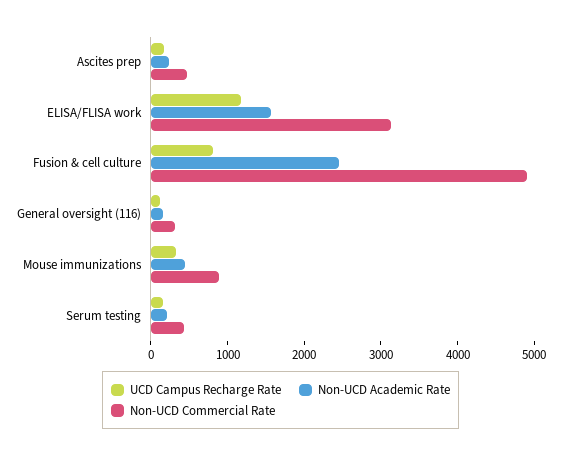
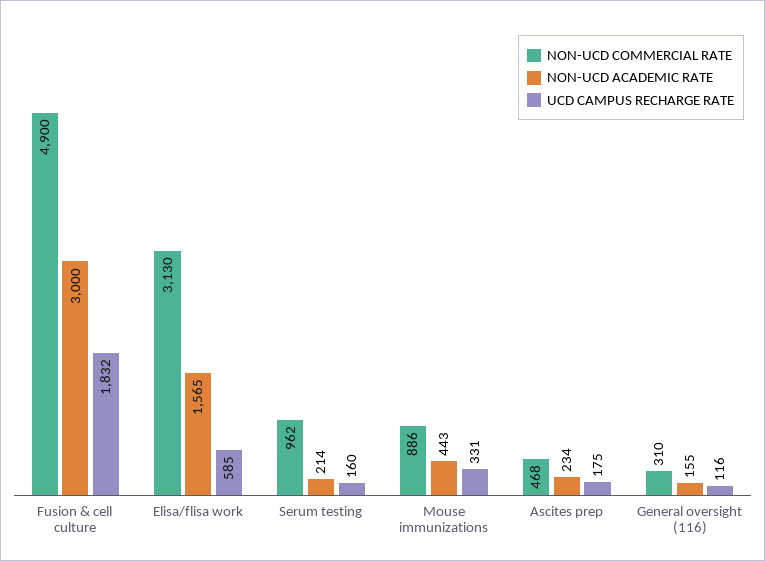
  {
    "UCD Campus Recharge Rate": {
      "Ascites prep": 175,
-     "ELISA/FLISA work": 1200,
+     "ELISA/FLISA work": 585,
-     "Fusion & cell culture": 800,
+     "Fusion & cell culture": 1832,
      "General oversight (116)": 116,
      "Mouse immunizations": 331,
      "Serum testing": 160
    },
    "Non-UCD Academic Rate": {
      "Ascites prep": 234,
      "ELISA/FLISA work": 1565,
-     "Fusion & cell culture": 2400,
+     "Fusion & cell culture": 3000,
      "General oversight (116)": 155,
      "Mouse immunizations": 443,
      "Serum testing": 214
    },
    "Non-UCD Commercial Rate": {
      "Ascites prep": 468,
      "ELISA/FLISA work": 3130,
      "Fusion & cell culture": 4900,
      "General oversight (116)": 310,
      "Mouse immunizations": 886,
-     "Serum testing": 400
+     "Serum testing": 962
    }
  }

